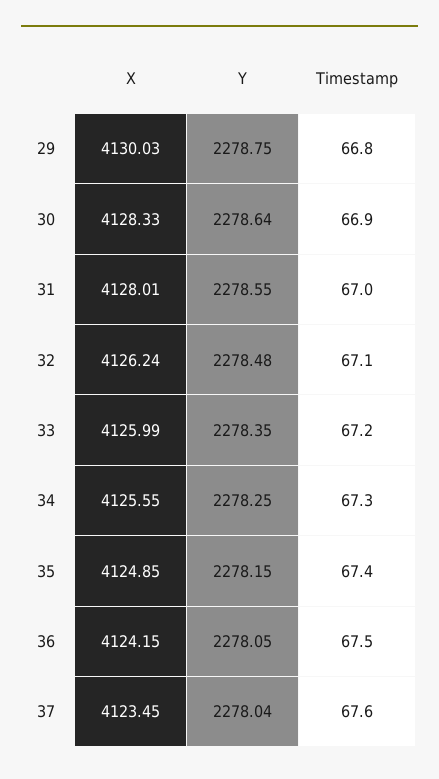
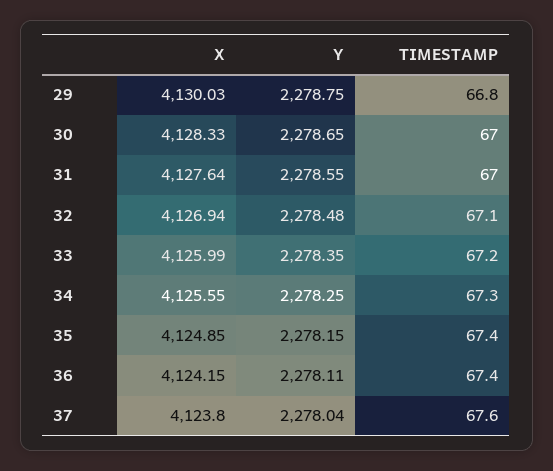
  {
    "X": {
      "29": 4130.03,
      "30": 4128.33,
-     "31": 4128.01,
+     "31": 4127.64,
-     "32": 4126.24,
+     "32": 4126.94,
      "33": 4125.99,
      "34": 4125.55,
      "35": 4124.85,
      "36": 4124.15,
-     "37": 4123.45
+     "37": 4123.8
    },
    "Y": {
      "29": 2278.75,
-     "30": 2278.64,
+     "30": 2278.65,
      "31": 2278.55,
      "32": 2278.48,
      "33": 2278.35,
      "34": 2278.25,
      "35": 2278.15,
-     "36": 2278.05,
+     "36": 2278.11,
      "37": 2278.04
    },
    "Timestamp": {
      "29": 66.8,
-     "30": 66.9,
+     "30": 67,
      "31": 67,
      "32": 67.1,
      "33": 67.2,
      "34": 67.3,
      "35": 67.4,
-     "36": 67.5,
+     "36": 67.4,
      "37": 67.6
    }
  }

